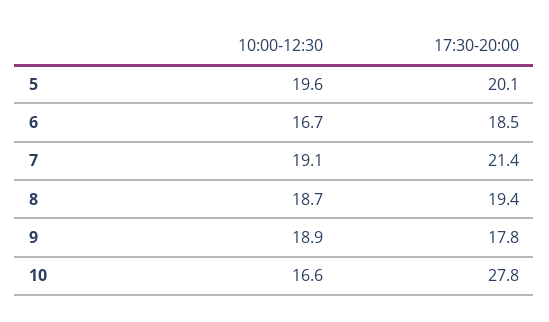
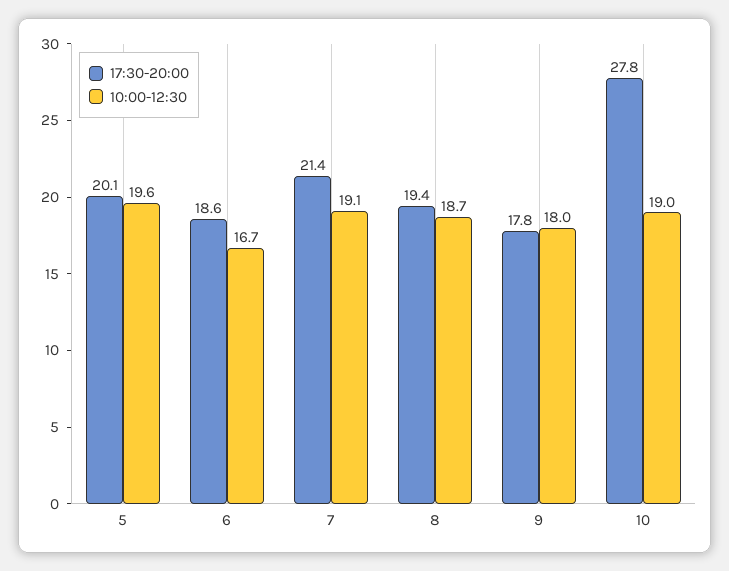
  {
    "10:00-12:30": {
      "5": 19.6,
      "6": 16.7,
      "7": 19.1,
      "8": 18.7,
-     "9": 18.9,
+     "9": 18,
-     "10": 16.6
+     "10": 19
    },
    "17:30-20:00": {
      "5": 20.1,
-     "6": 18.5,
+     "6": 18.6,
      "7": 21.4,
      "8": 19.4,
      "9": 17.8,
      "10": 27.8
    }
  }

